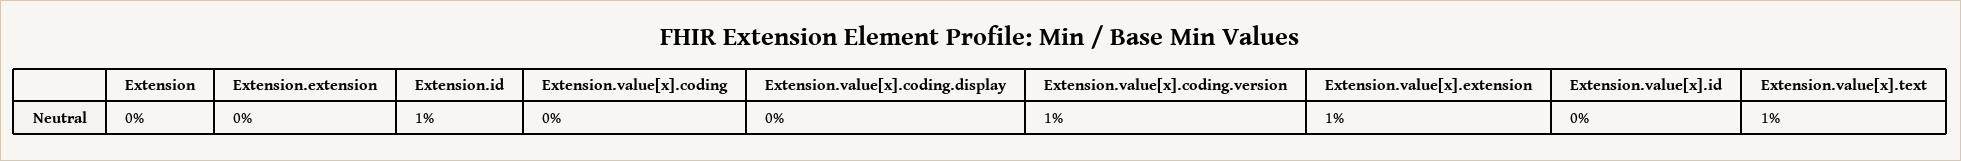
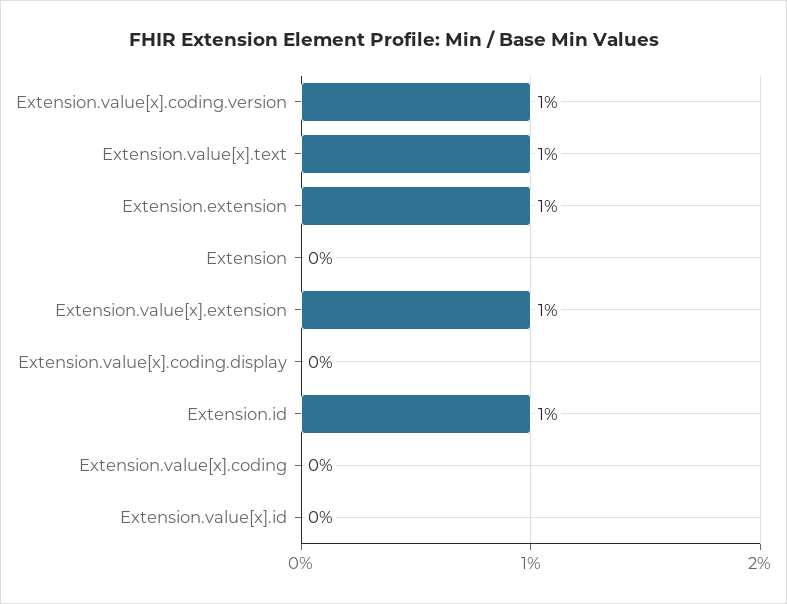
  {
    "Extension": 0,
-   "Extension.extension": 0,
+   "Extension.extension": 1,
    "Extension.id": 1,
    "Extension.value[x].coding": 0,
    "Extension.value[x].coding.display": 0,
    "Extension.value[x].coding.version": 1,
    "Extension.value[x].extension": 1,
    "Extension.value[x].id": 0,
    "Extension.value[x].text": 1
  }

